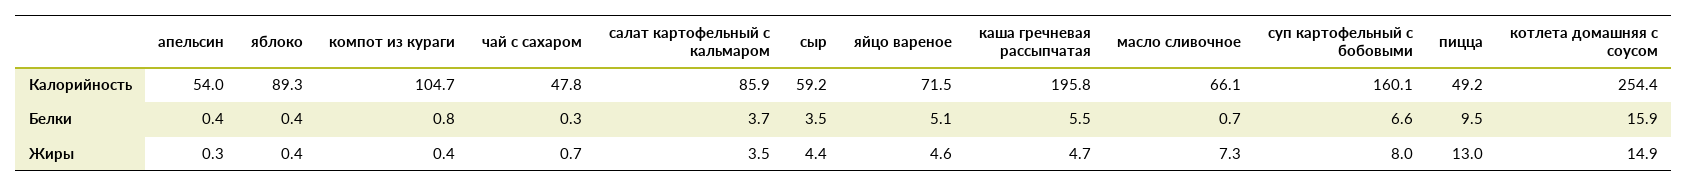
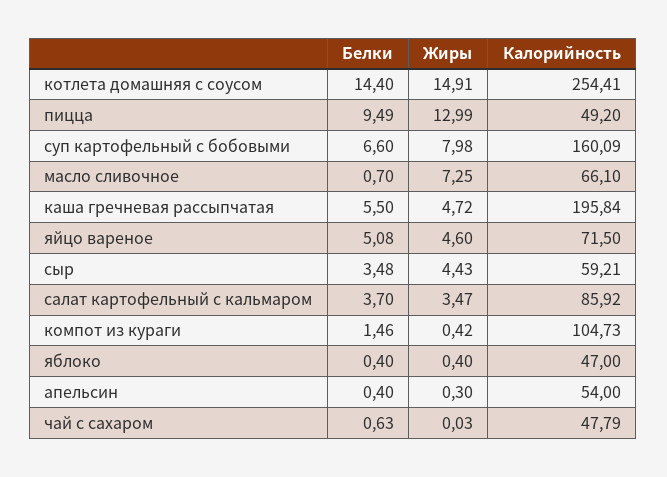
  {
    "апельсин": {
      "Калорийность": 54,
      "Белки": 0.4,
      "Жиры": 0.3
    },
    "яблоко": {
-     "Калорийность": 89.3,
+     "Калорийность": 47,
      "Белки": 0.4,
      "Жиры": 0.4
    },
    "компот из кураги": {
      "Калорийность": 104.73,
-     "Белки": 0.8,
+     "Белки": 1.46,
      "Жиры": 0.42
    },
    "чай с сахаром": {
      "Калорийность": 47.79,
-     "Белки": 0.3,
+     "Белки": 0.63,
-     "Жиры": 0.7
+     "Жиры": 0.03
    },
    "салат картофельный с кальмаром": {
      "Калорийность": 85.92,
      "Белки": 3.7,
      "Жиры": 3.47
    },
    "сыр": {
      "Калорийность": 59.21,
      "Белки": 3.48,
      "Жиры": 4.43
    },
    "яйцо вареное": {
      "Калорийность": 71.5,
      "Белки": 5.08,
      "Жиры": 4.6
    },
    "каша гречневая рассыпчатая": {
      "Калорийность": 195.84,
      "Белки": 5.5,
      "Жиры": 4.72
    },
    "масло сливочное": {
      "Калорийность": 66.1,
      "Белки": 0.7,
      "Жиры": 7.25
    },
    "суп картофельный с бобовыми": {
      "Калорийность": 160.09,
      "Белки": 6.6,
      "Жиры": 7.98
    },
    "пицца": {
      "Калорийность": 49.2,
      "Белки": 9.49,
      "Жиры": 12.99
    },
    "котлета домашняя с соусом": {
      "Калорийность": 254.41,
-     "Белки": 15.9,
+     "Белки": 14.4,
      "Жиры": 14.91
    }
  }

